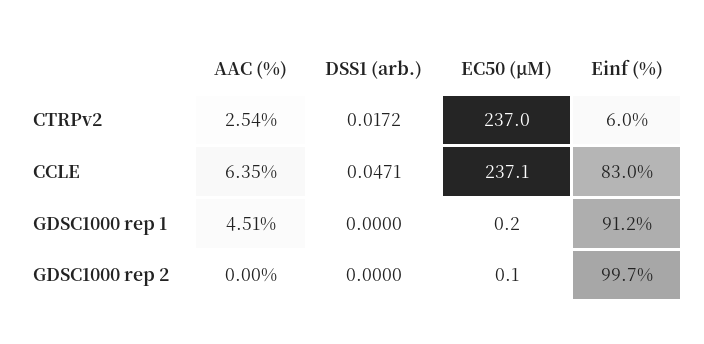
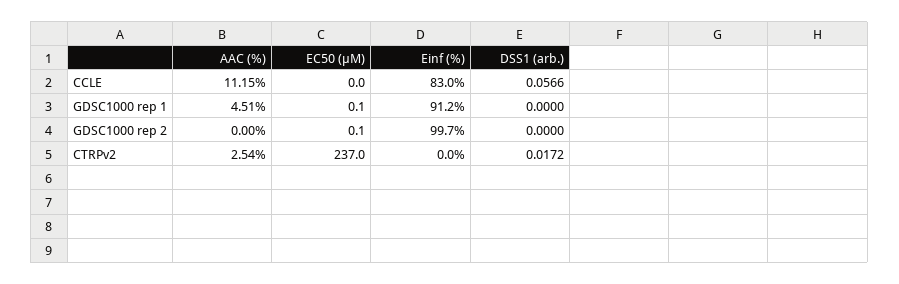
  {
    "AAC (%)": {
      "CTRPv2": 2.54,
-     "CCLE": 6.35,
+     "CCLE": 11.15,
      "GDSC1000 rep 1": 4.51,
      "GDSC1000 rep 2": 0
    },
    "DSS1 (arb.)": {
      "CTRPv2": 0.0172,
-     "CCLE": 0.0471,
+     "CCLE": 0.0566,
      "GDSC1000 rep 1": 0,
      "GDSC1000 rep 2": 0
    },
    "EC50 (µM)": {
      "CTRPv2": 237,
-     "CCLE": 237.1,
+     "CCLE": 0,
-     "GDSC1000 rep 1": 0.2,
+     "GDSC1000 rep 1": 0.1,
      "GDSC1000 rep 2": 0.1
    },
    "Einf (%)": {
-     "CTRPv2": 6,
+     "CTRPv2": 0,
      "CCLE": 83,
      "GDSC1000 rep 1": 91.2,
      "GDSC1000 rep 2": 99.7
    }
  }

